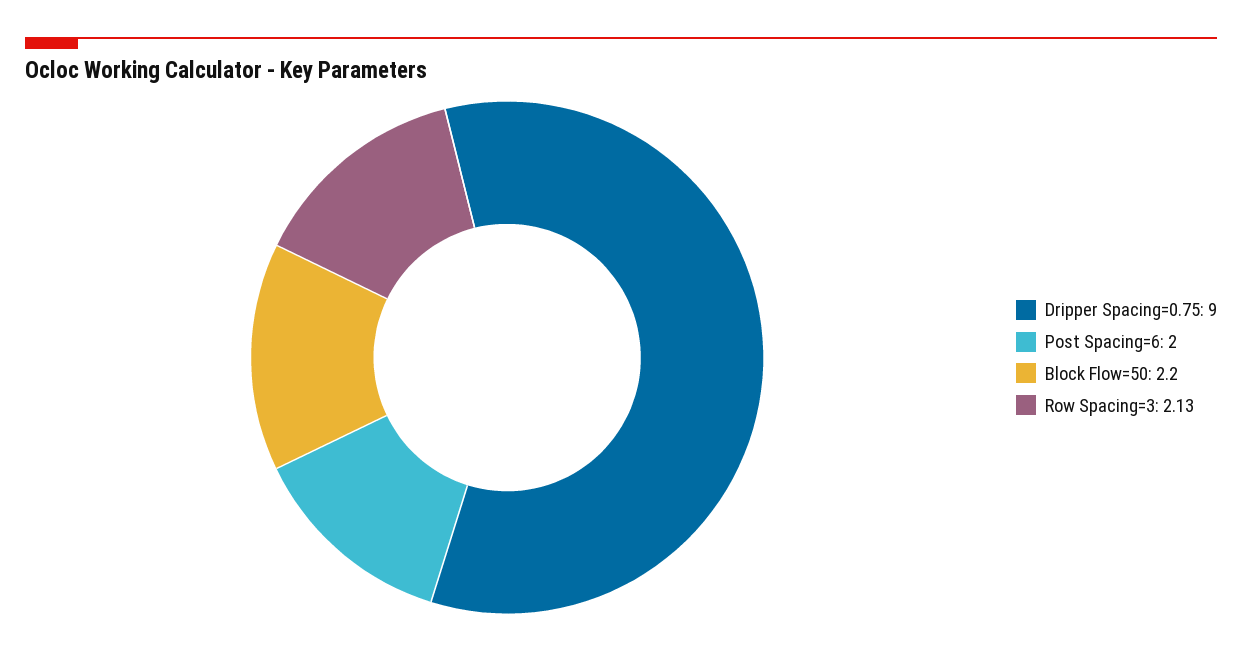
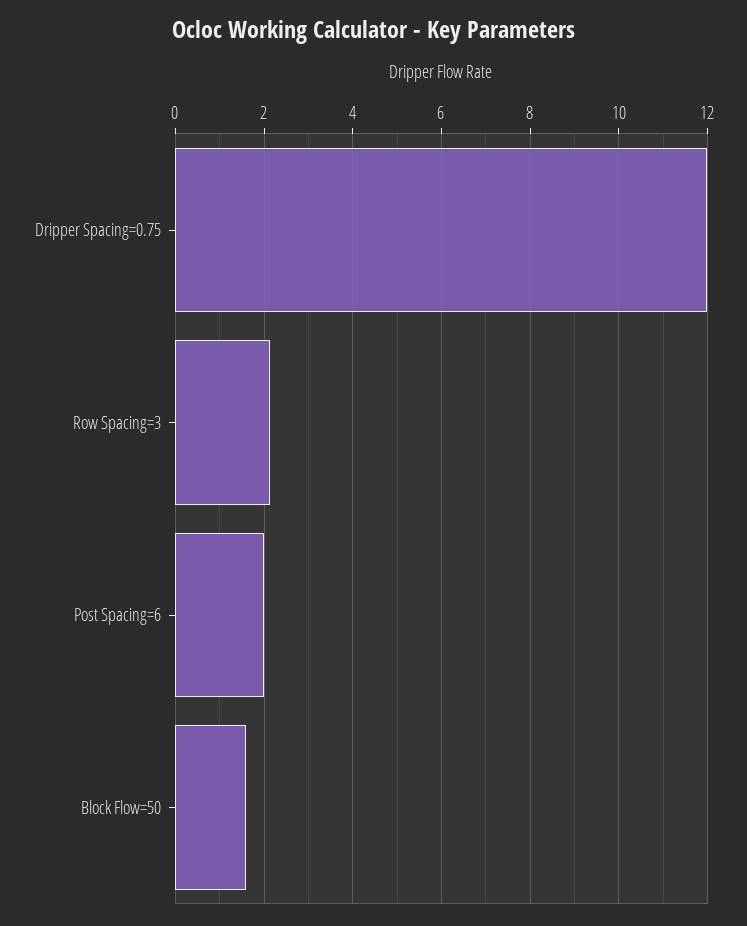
  {
-   "Dripper Spacing=0.75": 9,
+   "Dripper Spacing=0.75": 12,
    "Post Spacing=6": 2,
-   "Block Flow=50": 2.2,
+   "Block Flow=50": 1.6,
    "Row Spacing=3": 2.13
  }

